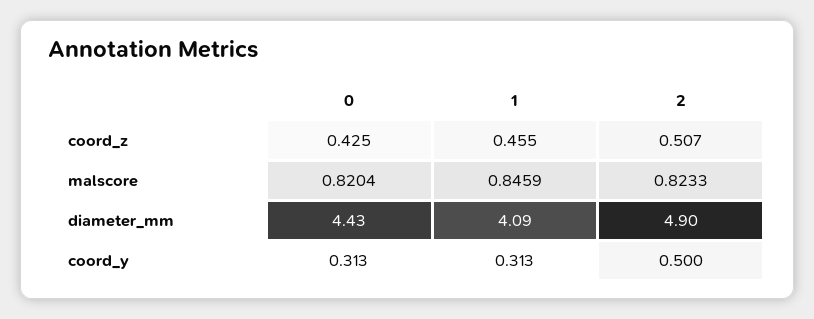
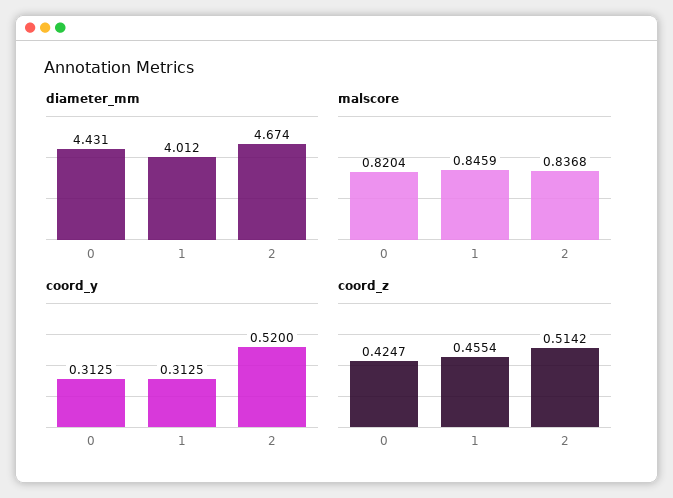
  {
    "coord_z": {
      "0": 0.4247,
      "1": 0.4554,
-     "2": 0.507
+     "2": 0.5142
    },
    "malscore": {
      "0": 0.8204,
      "1": 0.8459,
-     "2": 0.8233
+     "2": 0.8368
    },
    "diameter_mm": {
      "0": 4.431,
-     "1": 4.09,
+     "1": 4.012,
-     "2": 4.9
+     "2": 4.674
    },
    "coord_y": {
      "0": 0.3125,
      "1": 0.3125,
-     "2": 0.5
+     "2": 0.52
    }
  }

